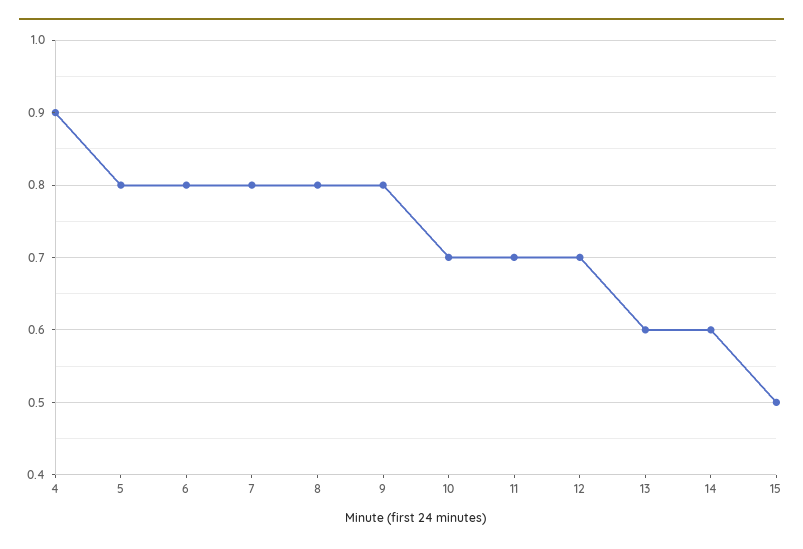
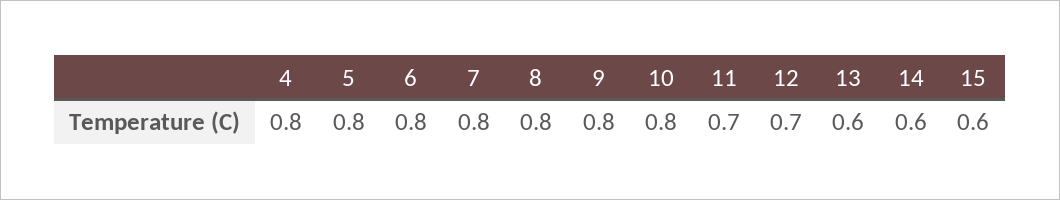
  {
-   "4": 0.9,
+   "4": 0.8,
    "5": 0.8,
    "6": 0.8,
    "7": 0.8,
    "8": 0.8,
    "9": 0.8,
-   "10": 0.7,
+   "10": 0.8,
    "11": 0.7,
    "12": 0.7,
    "13": 0.6,
    "14": 0.6,
-   "15": 0.5
+   "15": 0.6
  }

